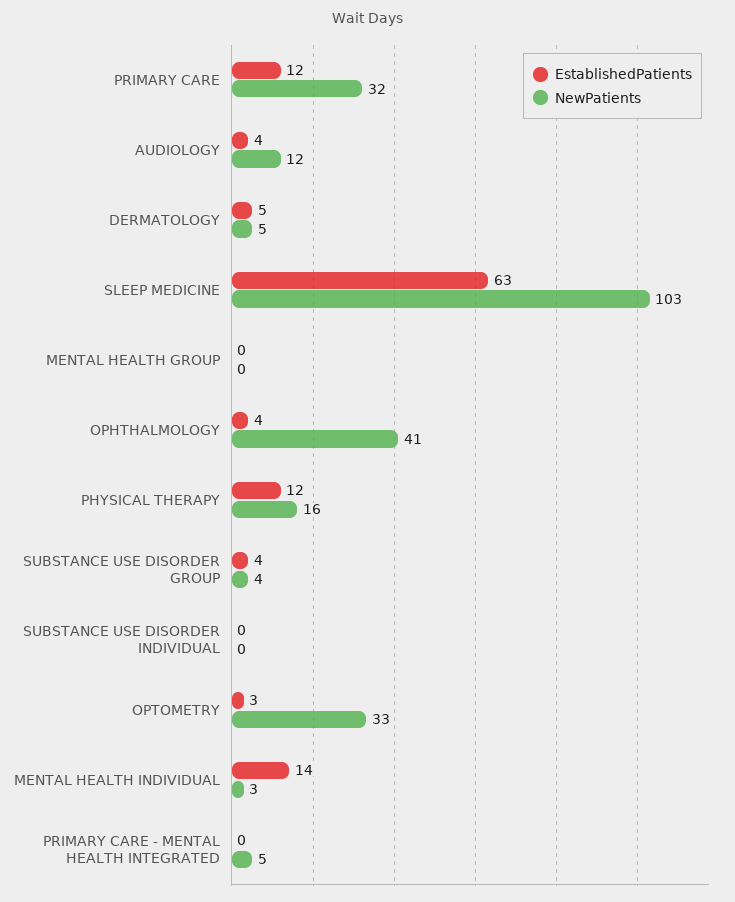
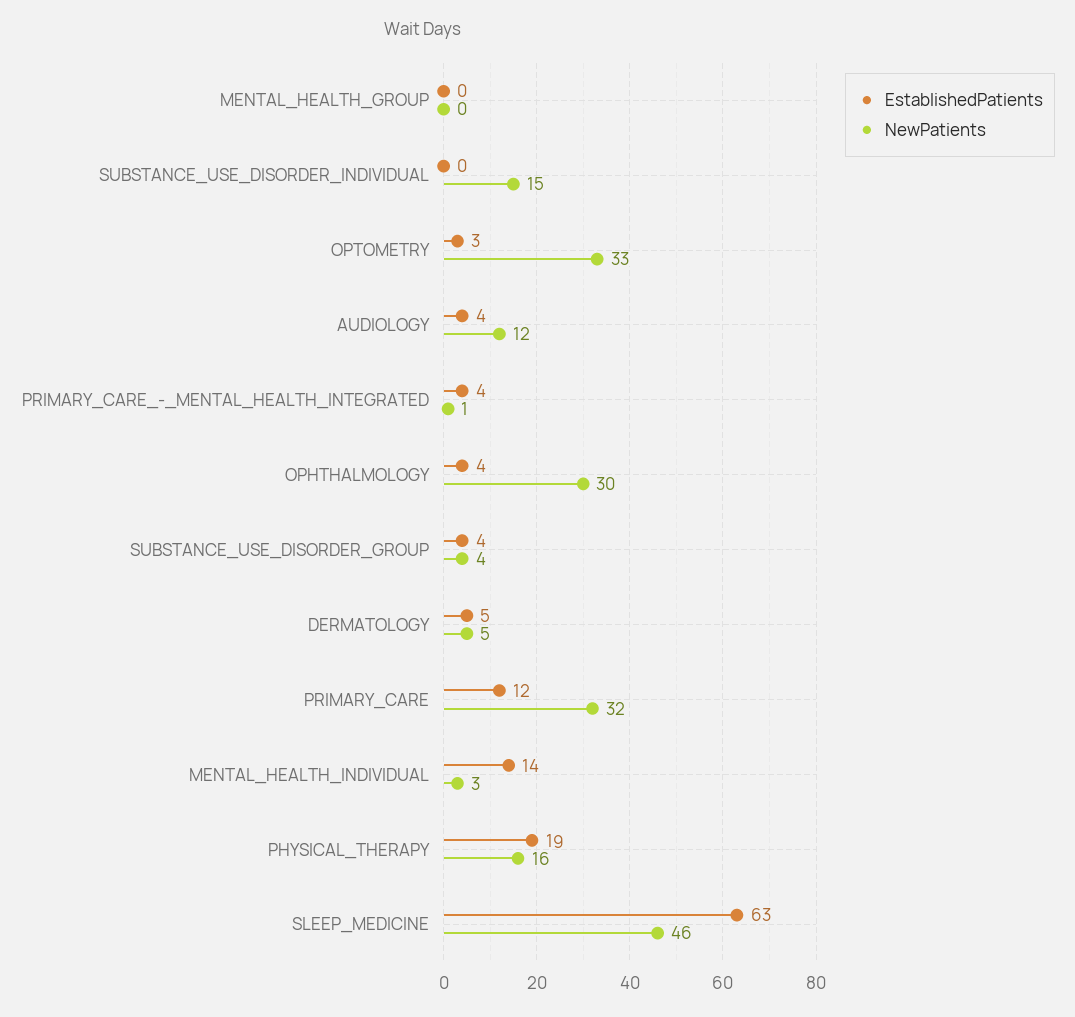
  {
    "EstablishedPatients": {
      "PRIMARY CARE": 12,
      "AUDIOLOGY": 4,
      "DERMATOLOGY": 5,
      "SLEEP MEDICINE": 63,
      "MENTAL HEALTH GROUP": 0,
      "OPHTHALMOLOGY": 4,
-     "PHYSICAL THERAPY": 12,
+     "PHYSICAL THERAPY": 19,
      "SUBSTANCE USE DISORDER GROUP": 4,
      "SUBSTANCE USE DISORDER INDIVIDUAL": 0,
      "OPTOMETRY": 3,
      "MENTAL HEALTH INDIVIDUAL": 14,
-     "PRIMARY CARE - MENTAL HEALTH INTEGRATED": 0
+     "PRIMARY CARE - MENTAL HEALTH INTEGRATED": 4
    },
    "NewPatients": {
      "PRIMARY CARE": 32,
      "AUDIOLOGY": 12,
      "DERMATOLOGY": 5,
-     "SLEEP MEDICINE": 103,
+     "SLEEP MEDICINE": 46,
      "MENTAL HEALTH GROUP": 0,
-     "OPHTHALMOLOGY": 41,
+     "OPHTHALMOLOGY": 30,
      "PHYSICAL THERAPY": 16,
      "SUBSTANCE USE DISORDER GROUP": 4,
-     "SUBSTANCE USE DISORDER INDIVIDUAL": 0,
+     "SUBSTANCE USE DISORDER INDIVIDUAL": 15,
      "OPTOMETRY": 33,
      "MENTAL HEALTH INDIVIDUAL": 3,
-     "PRIMARY CARE - MENTAL HEALTH INTEGRATED": 5
+     "PRIMARY CARE - MENTAL HEALTH INTEGRATED": 1
    }
  }

